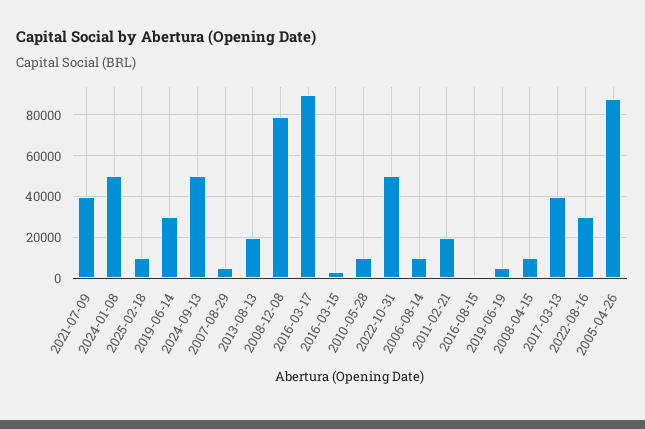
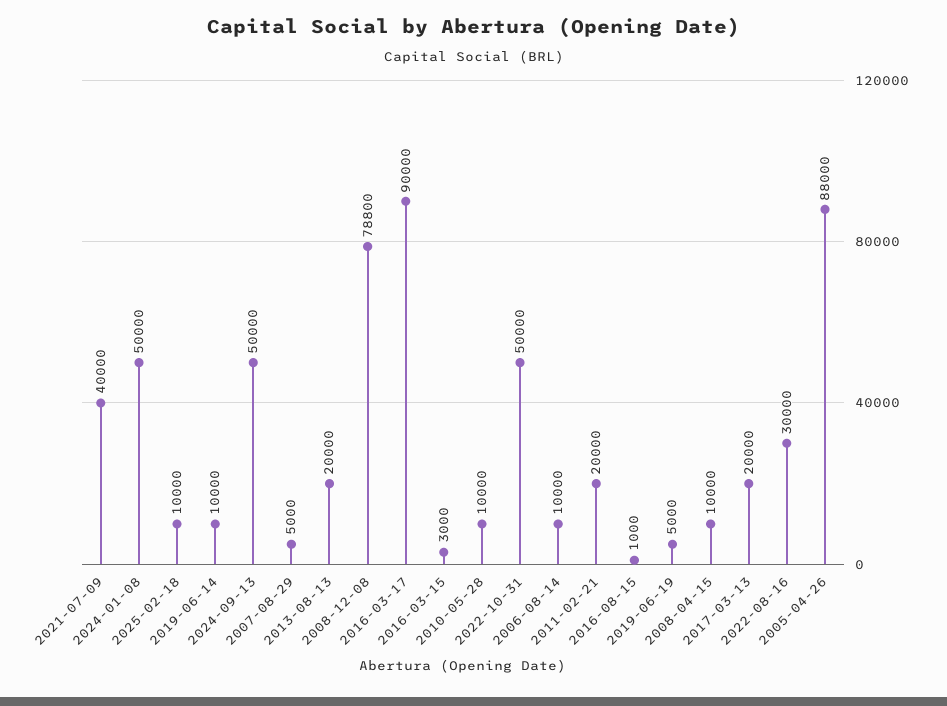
  {
    "2021-07-09": 40000,
    "2024-01-08": 50000,
    "2025-02-18": 10000,
-   "2019-06-14": 30000,
+   "2019-06-14": 10000,
    "2024-09-13": 50000,
    "2007-08-29": 5000,
    "2013-08-13": 20000,
    "2008-12-08": 78800,
    "2016-03-17": 90000,
    "2016-03-15": 3000,
    "2010-05-28": 10000,
    "2022-10-31": 50000,
    "2006-08-14": 10000,
    "2011-02-21": 20000,
    "2016-08-15": 1000,
    "2019-06-19": 5000,
    "2008-04-15": 10000,
-   "2017-03-13": 40000,
+   "2017-03-13": 20000,
    "2022-08-16": 30000,
    "2005-04-26": 88000
  }

